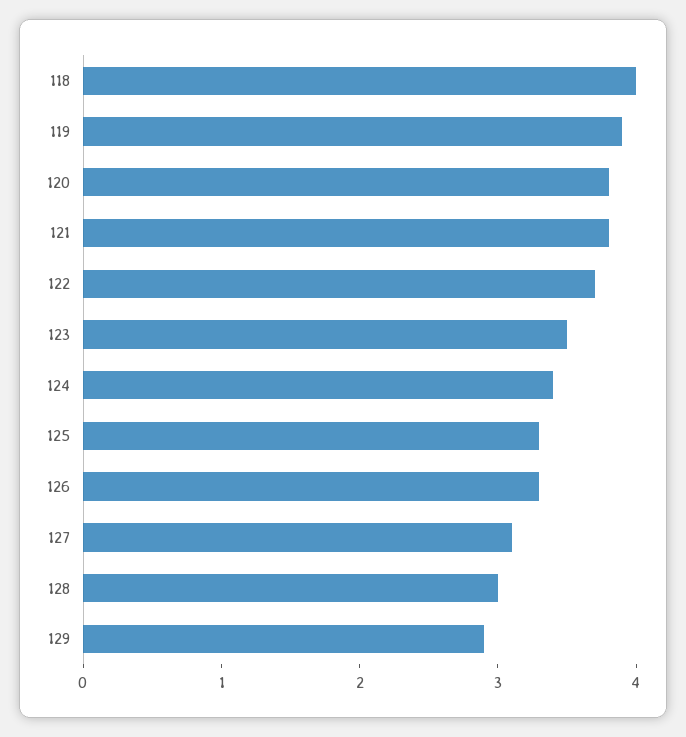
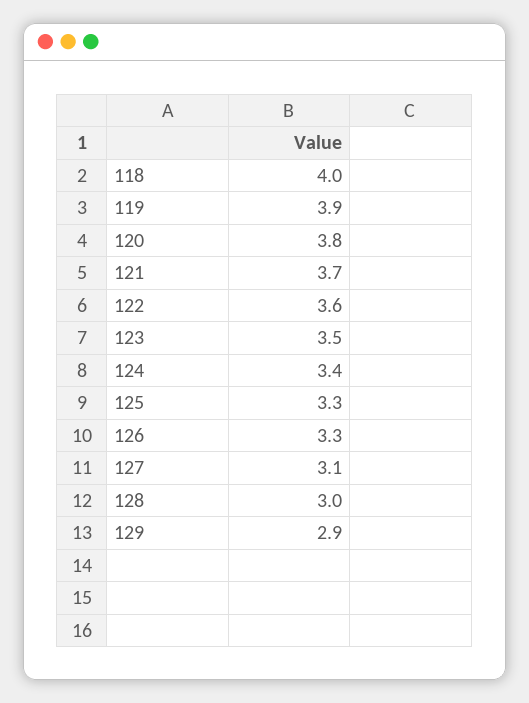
  {
    "118": 4,
    "119": 3.9,
    "120": 3.8,
-   "121": 3.8,
+   "121": 3.7,
-   "122": 3.7,
+   "122": 3.6,
    "123": 3.5,
    "124": 3.4,
    "125": 3.3,
    "126": 3.3,
    "127": 3.1,
    "128": 3,
    "129": 2.9
  }

